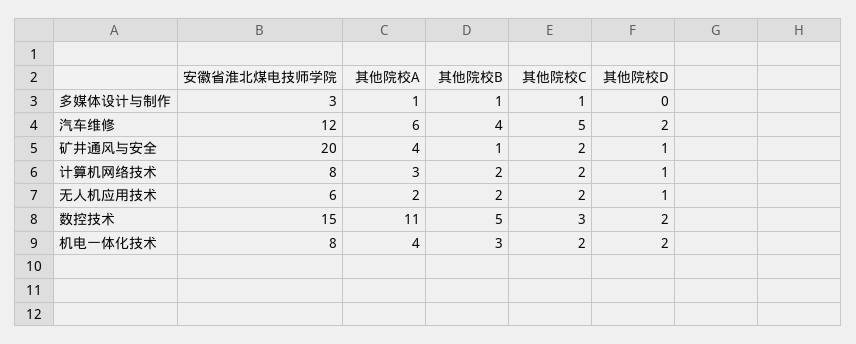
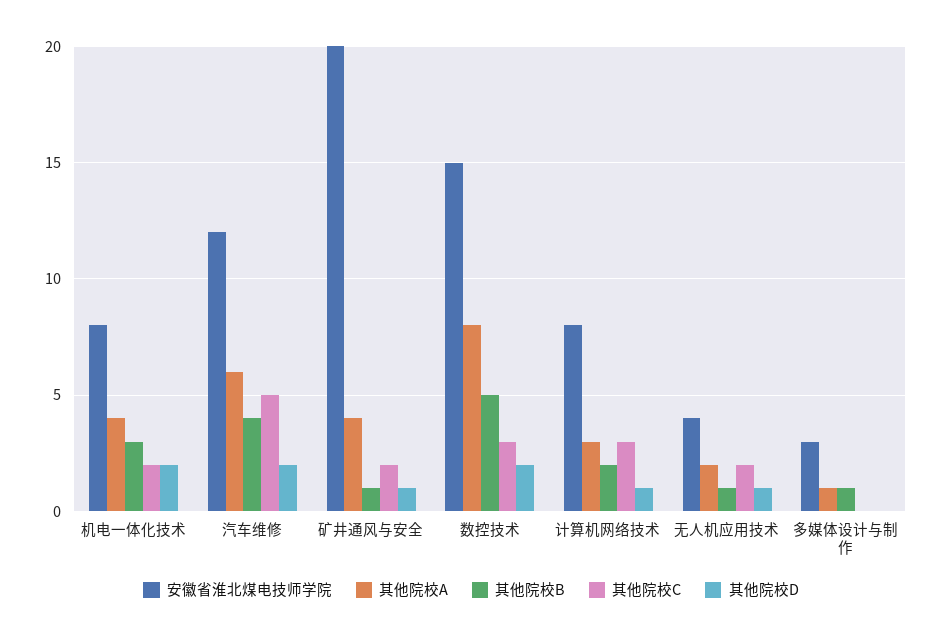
  {
    "安徽省淮北煤电技师学院": {
      "多媒体设计与制作": 3,
      "汽车维修": 12,
      "矿井通风与安全": 20,
      "计算机网络技术": 8,
-     "无人机应用技术": 6,
+     "无人机应用技术": 4,
      "数控技术": 15,
      "机电一体化技术": 8
    },
    "其他院校A": {
      "多媒体设计与制作": 1,
      "汽车维修": 6,
      "矿井通风与安全": 4,
      "计算机网络技术": 3,
      "无人机应用技术": 2,
-     "数控技术": 11,
+     "数控技术": 8,
      "机电一体化技术": 4
    },
    "其他院校B": {
      "多媒体设计与制作": 1,
      "汽车维修": 4,
      "矿井通风与安全": 1,
      "计算机网络技术": 2,
-     "无人机应用技术": 2,
+     "无人机应用技术": 1,
      "数控技术": 5,
      "机电一体化技术": 3
    },
    "其他院校C": {
-     "多媒体设计与制作": 1,
+     "多媒体设计与制作": 0,
      "汽车维修": 5,
      "矿井通风与安全": 2,
-     "计算机网络技术": 2,
+     "计算机网络技术": 3,
      "无人机应用技术": 2,
      "数控技术": 3,
      "机电一体化技术": 2
    },
    "其他院校D": {
      "多媒体设计与制作": 0,
      "汽车维修": 2,
      "矿井通风与安全": 1,
      "计算机网络技术": 1,
      "无人机应用技术": 1,
      "数控技术": 2,
      "机电一体化技术": 2
    }
  }

